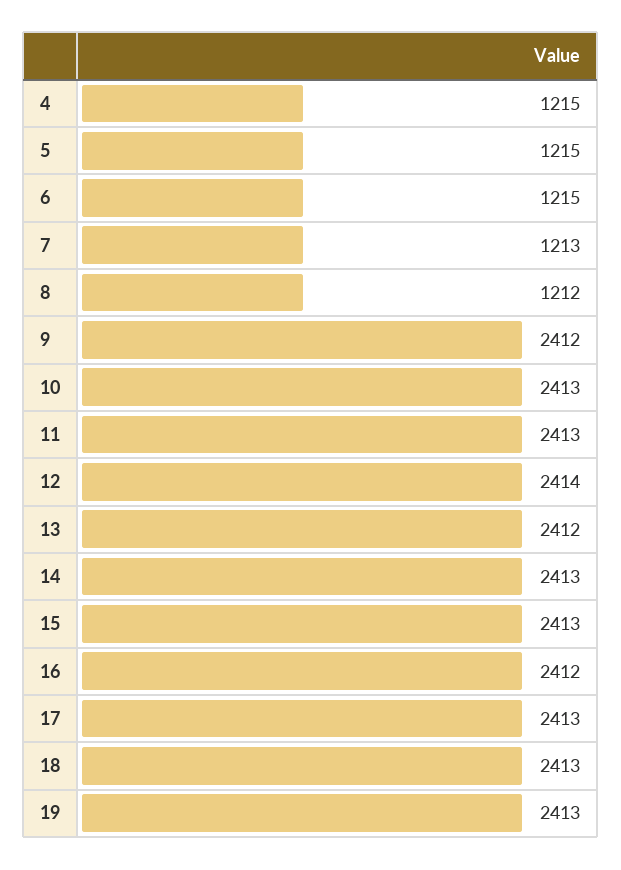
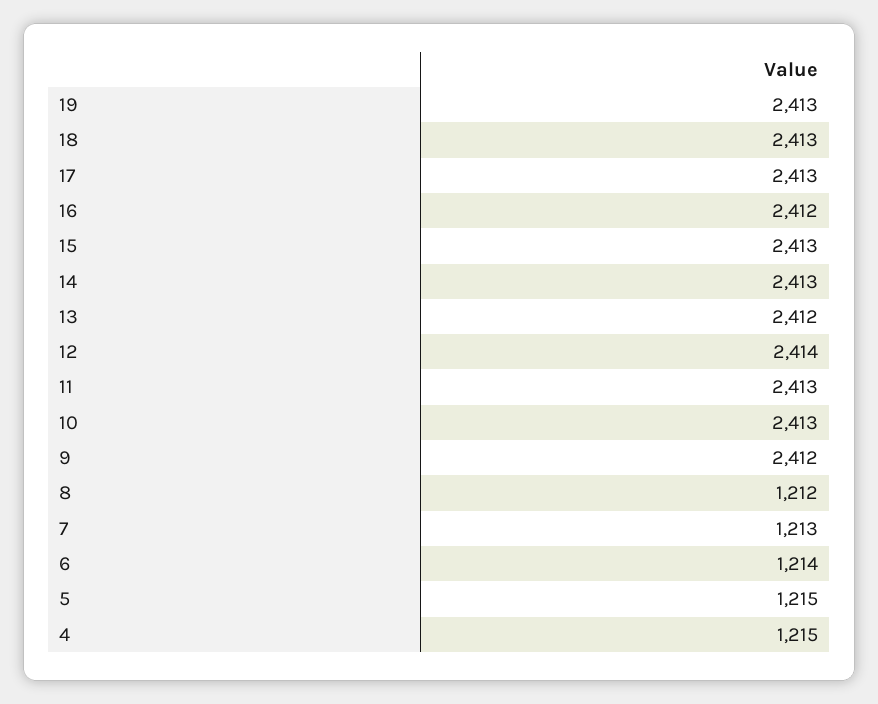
  {
    "4": 1215,
    "5": 1215,
-   "6": 1215,
+   "6": 1214,
    "7": 1213,
    "8": 1212,
    "9": 2412,
    "10": 2413,
    "11": 2413,
    "12": 2414,
    "13": 2412,
    "14": 2413,
    "15": 2413,
    "16": 2412,
    "17": 2413,
    "18": 2413,
    "19": 2413
  }

